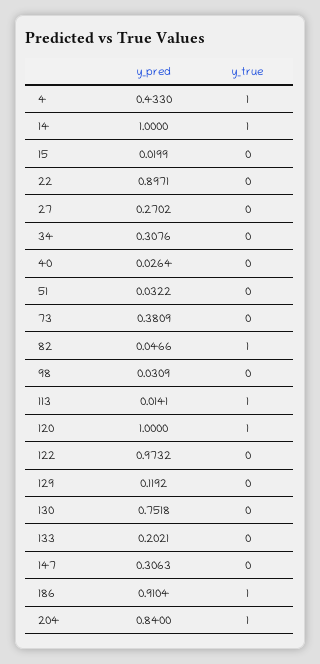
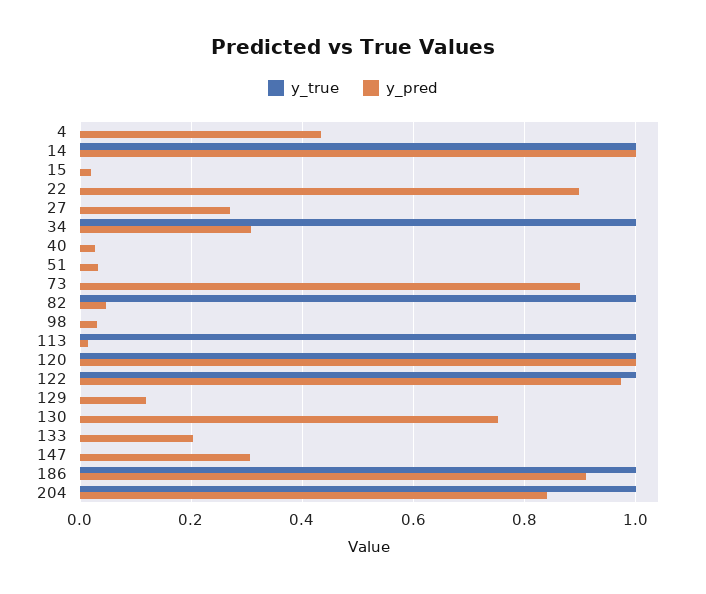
  {
    "y_pred": {
      "4": 0.433,
      "14": 1,
      "15": 0.0199,
      "22": 0.8971,
      "27": 0.2702,
      "34": 0.3076,
      "40": 0.0264,
      "51": 0.0322,
-     "73": 0.3809,
+     "73": 0.9,
      "82": 0.0466,
      "98": 0.0309,
      "113": 0.0141,
      "120": 1,
      "122": 0.9732,
      "129": 0.1192,
      "130": 0.7518,
      "133": 0.2021,
      "147": 0.3063,
      "186": 0.9104,
      "204": 0.84
    },
    "y_true": {
-     "4": 1,
+     "4": 0,
      "14": 1,
      "15": 0,
      "22": 0,
      "27": 0,
-     "34": 0,
+     "34": 1,
      "40": 0,
      "51": 0,
      "73": 0,
      "82": 1,
      "98": 0,
      "113": 1,
      "120": 1,
-     "122": 0,
+     "122": 1,
      "129": 0,
      "130": 0,
      "133": 0,
      "147": 0,
      "186": 1,
      "204": 1
    }
  }

